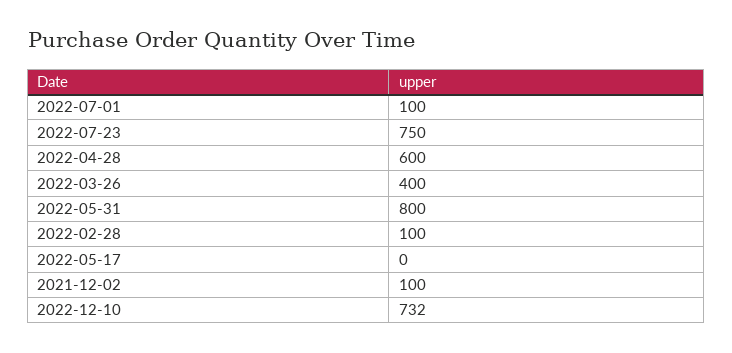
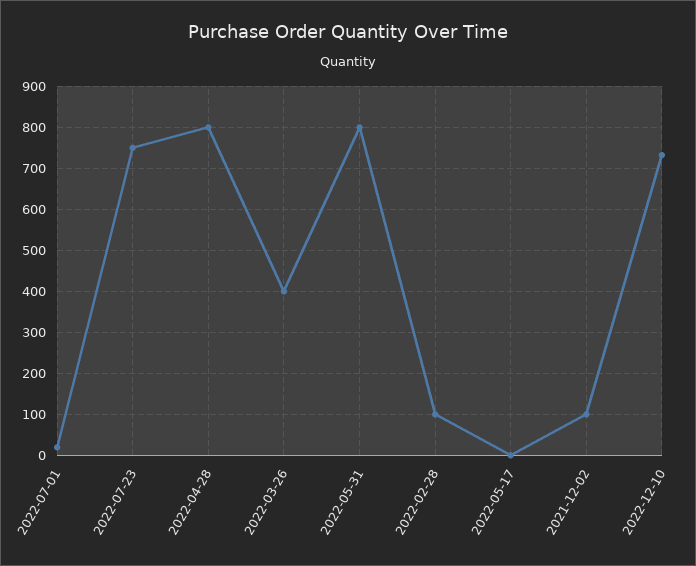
  {
-   "2022-07-01": 100,
+   "2022-07-01": 20,
    "2022-07-23": 750,
-   "2022-04-28": 600,
+   "2022-04-28": 800,
    "2022-03-26": 400,
    "2022-05-31": 800,
    "2022-02-28": 100,
    "2022-05-17": 0,
    "2021-12-02": 100,
    "2022-12-10": 732
  }

